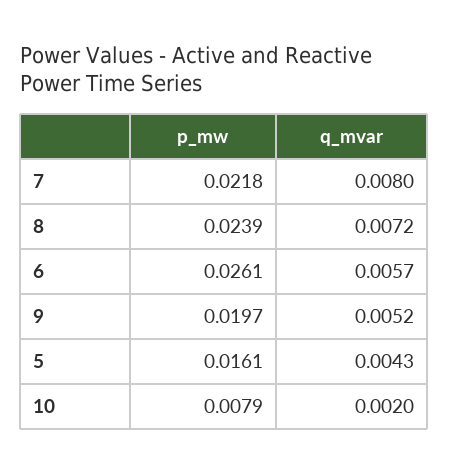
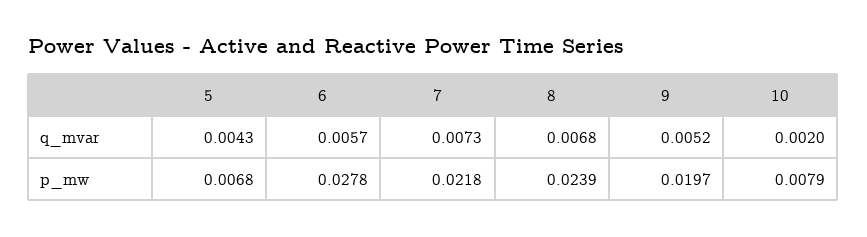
  {
    "p_mw": {
      "7": 0.0218,
      "8": 0.0239,
-     "6": 0.0261,
+     "6": 0.0278,
      "9": 0.0197,
-     "5": 0.0161,
+     "5": 0.0068,
      "10": 0.0079
    },
    "q_mvar": {
-     "7": 0.008,
+     "7": 0.0073,
-     "8": 0.0072,
+     "8": 0.0068,
      "6": 0.0057,
      "9": 0.0052,
      "5": 0.0043,
      "10": 0.002
    }
  }

